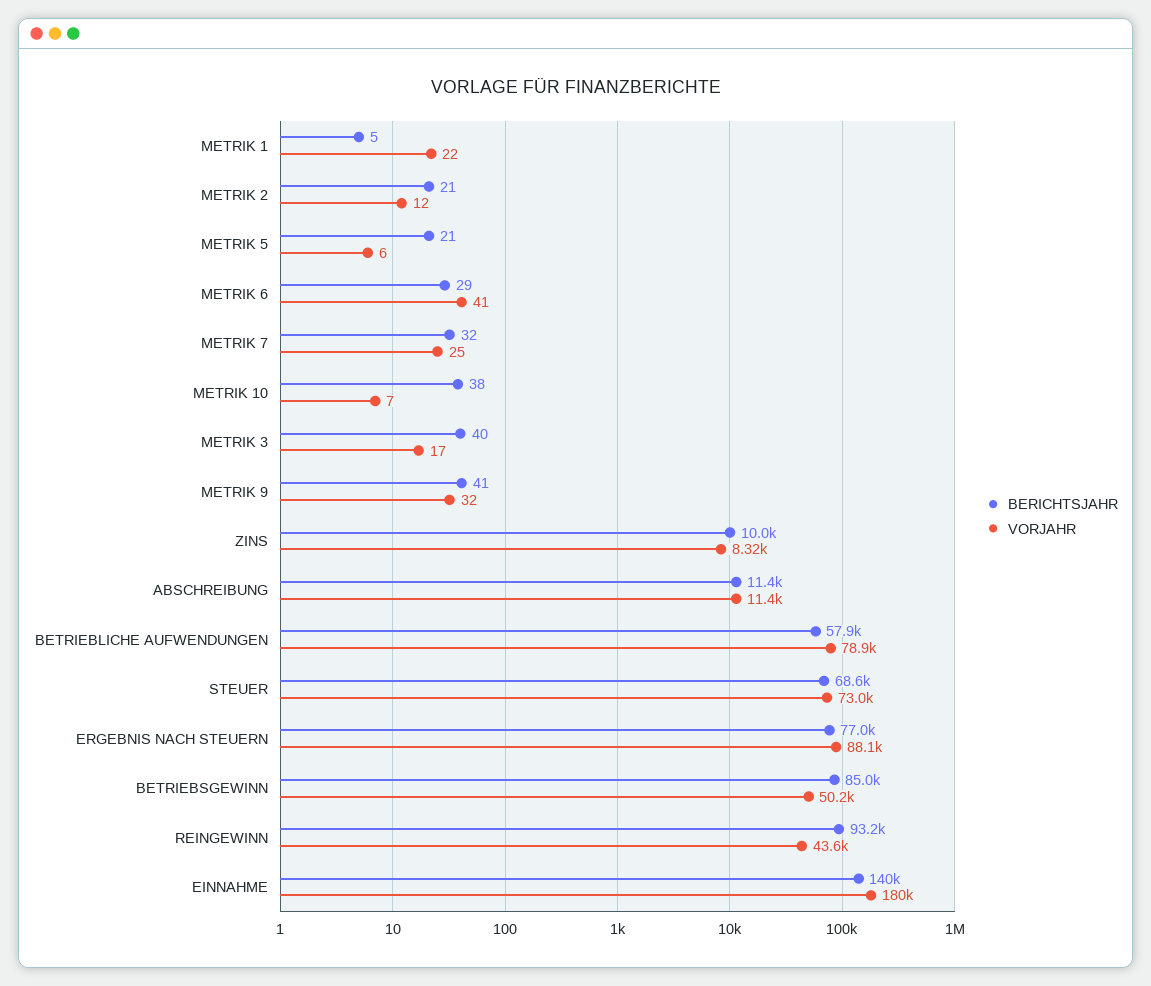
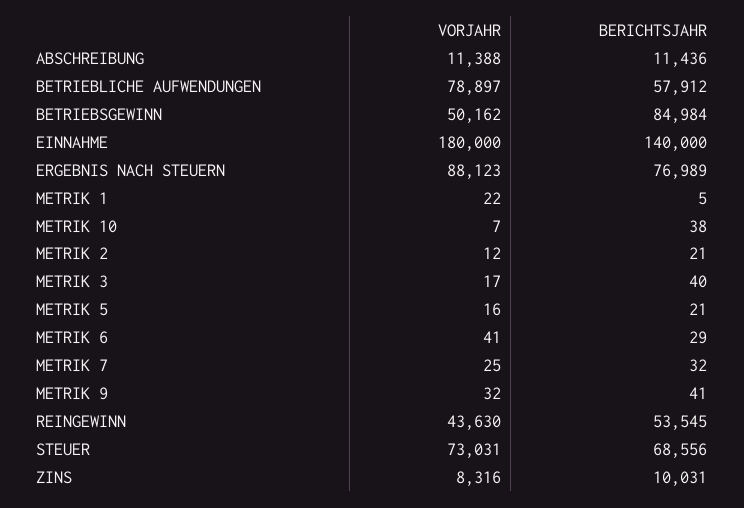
  {
    "BERICHTSJAHR": {
      "METRIK 1": 5,
      "METRIK 2": 21,
      "METRIK 5": 21,
      "METRIK 6": 29,
      "METRIK 7": 32,
      "METRIK 10": 38,
      "METRIK 3": 40,
      "METRIK 9": 41,
      "ZINS": 10031,
      "ABSCHREIBUNG": 11436,
      "BETRIEBLICHE AUFWENDUNGEN": 57912,
      "STEUER": 68556,
      "ERGEBNIS NACH STEUERN": 76989,
      "BETRIEBSGEWINN": 84984,
-     "REINGEWINN": 93200,
+     "REINGEWINN": 53545,
      "EINNAHME": 140000
    },
    "VORJAHR": {
      "METRIK 1": 22,
      "METRIK 2": 12,
-     "METRIK 5": 6,
+     "METRIK 5": 16,
      "METRIK 6": 41,
      "METRIK 7": 25,
      "METRIK 10": 7,
      "METRIK 3": 17,
      "METRIK 9": 32,
      "ZINS": 8316,
      "ABSCHREIBUNG": 11388,
      "BETRIEBLICHE AUFWENDUNGEN": 78897,
      "STEUER": 73031,
      "ERGEBNIS NACH STEUERN": 88123,
      "BETRIEBSGEWINN": 50162,
      "REINGEWINN": 43630,
      "EINNAHME": 180000
    }
  }

